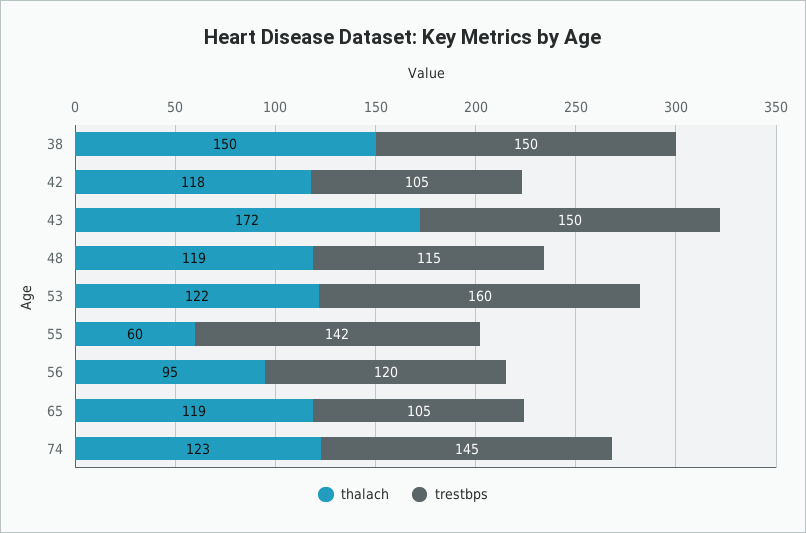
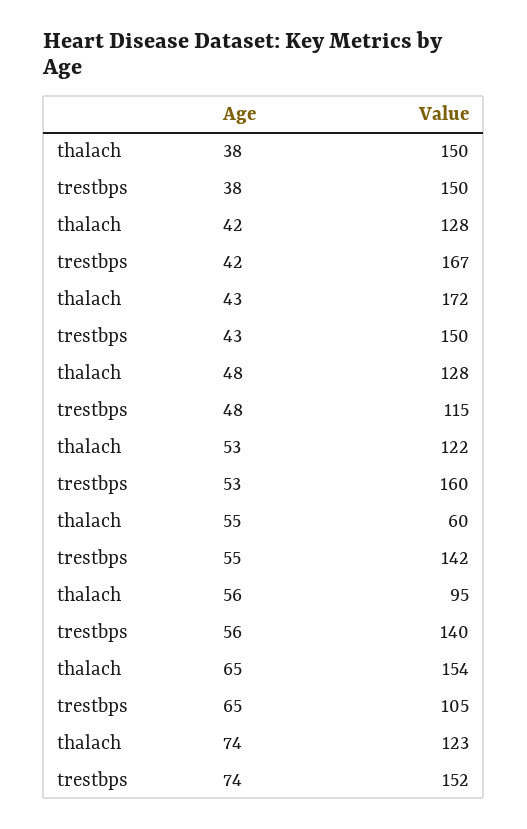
  {
    "thalach": {
      "38": 150,
-     "42": 118,
+     "42": 128,
      "43": 172,
-     "48": 119,
+     "48": 128,
      "53": 122,
      "55": 60,
      "56": 95,
-     "65": 119,
+     "65": 154,
      "74": 123
    },
    "trestbps": {
      "38": 150,
-     "42": 105,
+     "42": 167,
      "43": 150,
      "48": 115,
      "53": 160,
      "55": 142,
-     "56": 120,
+     "56": 140,
      "65": 105,
-     "74": 145
+     "74": 152
    }
  }

